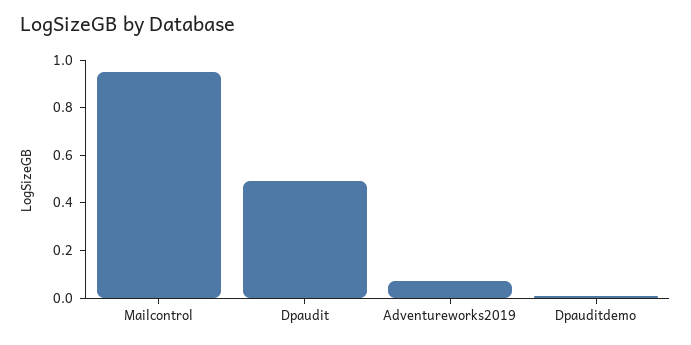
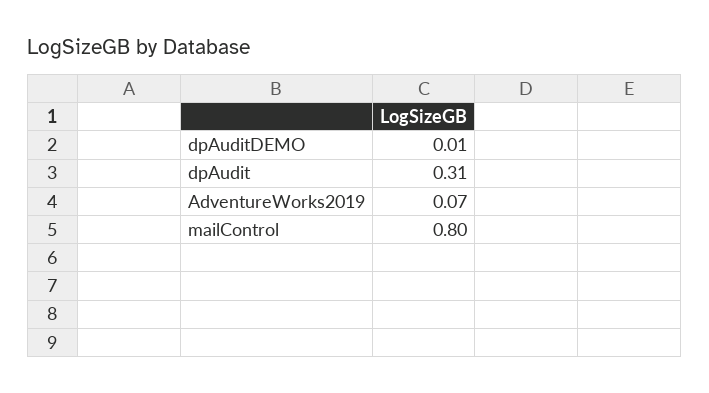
  {
-   "Mailcontrol": 0.95,
+   "Mailcontrol": 0.8,
-   "Dpaudit": 0.5,
+   "Dpaudit": 0.31,
    "Adventureworks2019": 0.07,
    "Dpauditdemo": 0.01
  }

